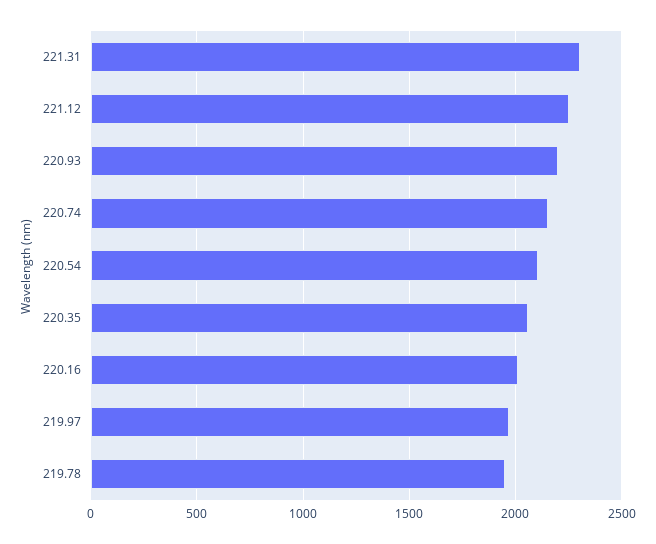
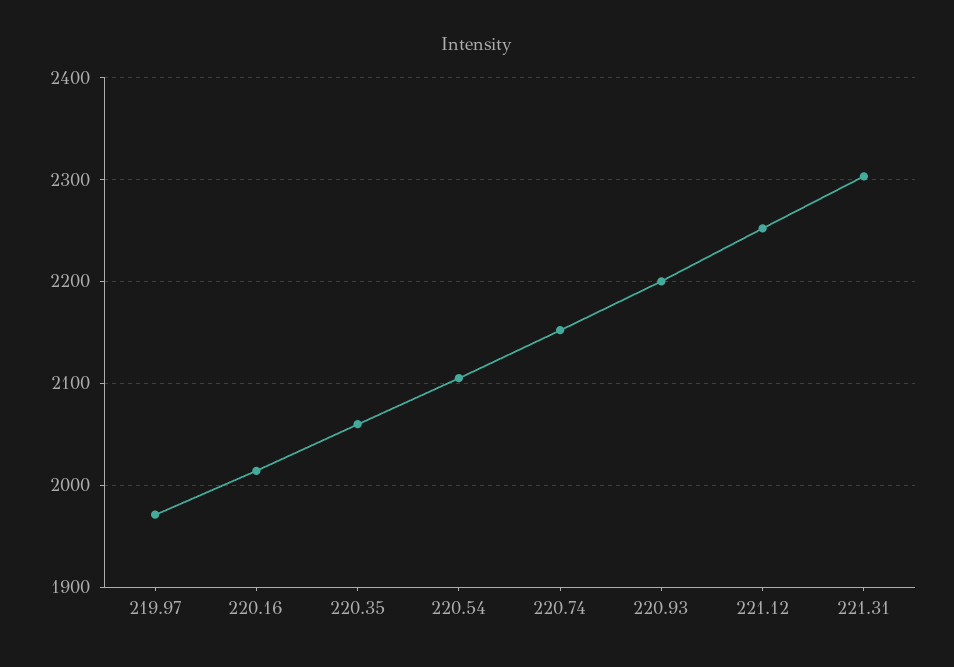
  {
    "221.31": 2300,
    "221.12": 2250,
    "220.93": 2200,
    "220.74": 2150,
    "220.54": 2110,
    "220.35": 2060,
    "220.16": 2010,
-   "219.97": 1970,
+   "219.97": 1970
-   "219.78": 1950
  }

